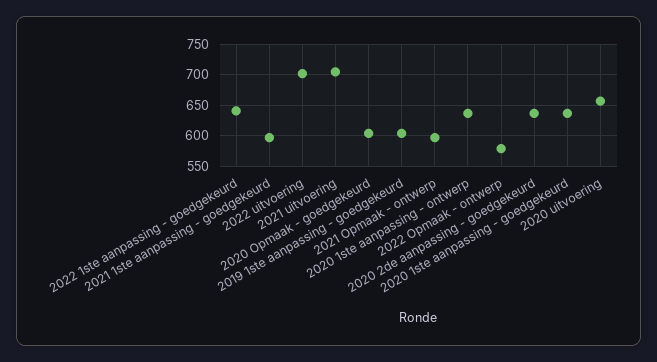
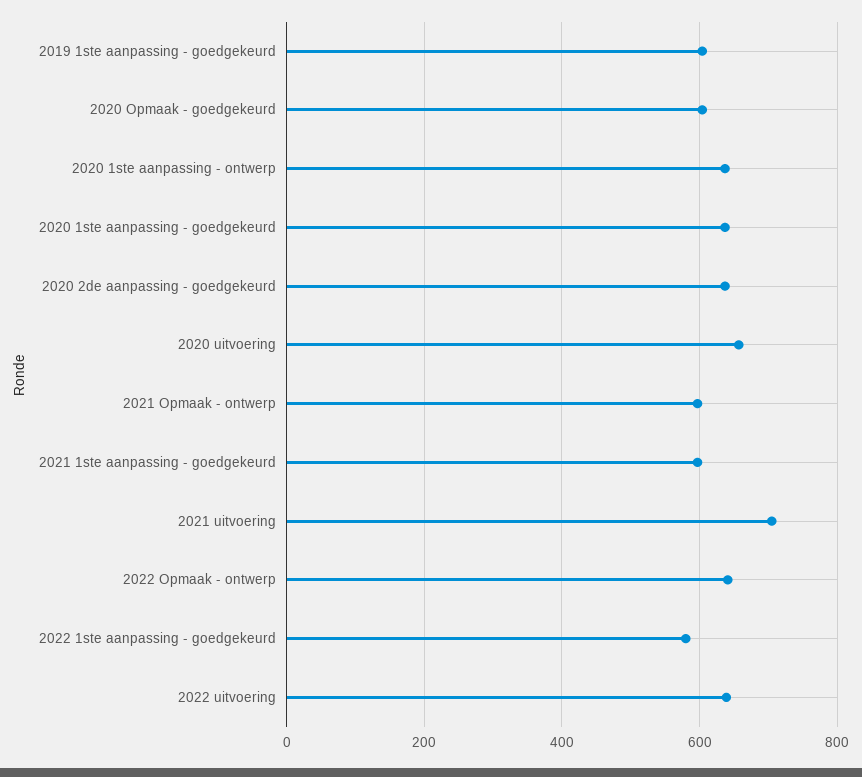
  {
-   "2022 1ste aanpassing - goedgekeurd": 640,
+   "2022 1ste aanpassing - goedgekeurd": 580,
    "2021 1ste aanpassing - goedgekeurd": 600,
-   "2022 uitvoering": 700,
+   "2022 uitvoering": 640,
    "2021 uitvoering": 710,
    "2020 Opmaak - goedgekeurd": 600,
    "2019 1ste aanpassing - goedgekeurd": 600,
    "2021 Opmaak - ontwerp": 600,
    "2020 1ste aanpassing - ontwerp": 640,
-   "2022 Opmaak - ontwerp": 580,
+   "2022 Opmaak - ontwerp": 640,
    "2020 2de aanpassing - goedgekeurd": 640,
    "2020 1ste aanpassing - goedgekeurd": 640,
    "2020 uitvoering": 660
  }

